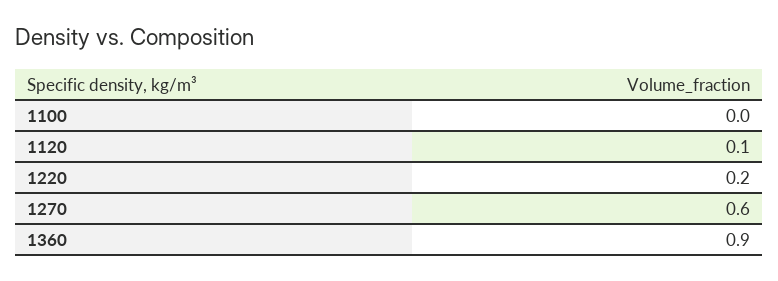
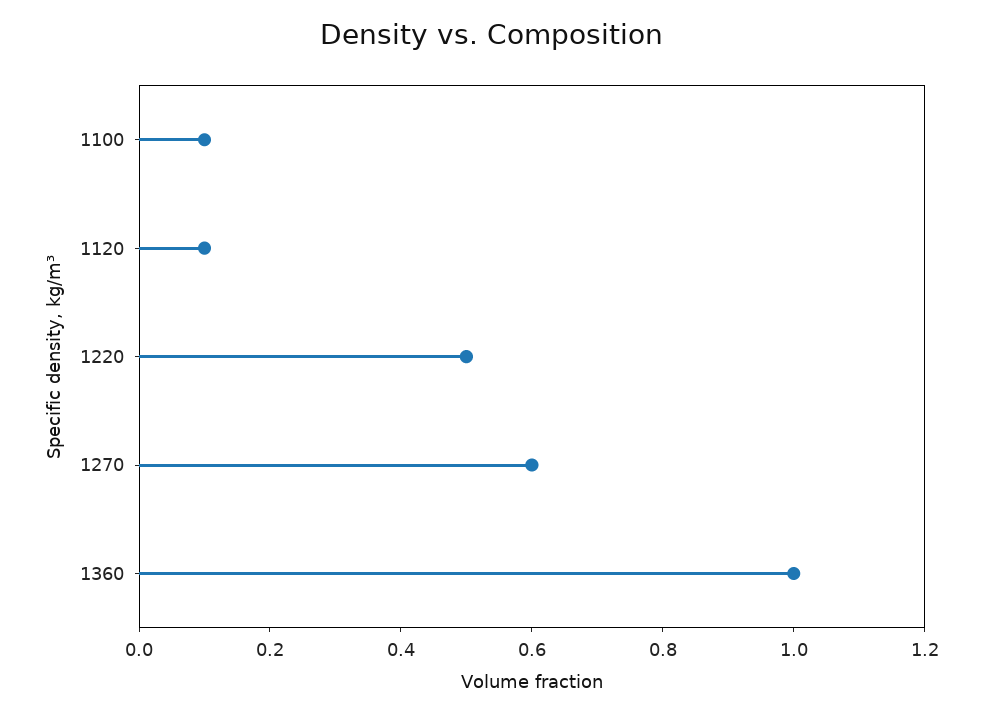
  {
-   "1100": 0,
+   "1100": 0.1,
    "1120": 0.1,
-   "1220": 0.2,
+   "1220": 0.5,
    "1270": 0.6,
-   "1360": 0.9
+   "1360": 1
  }

